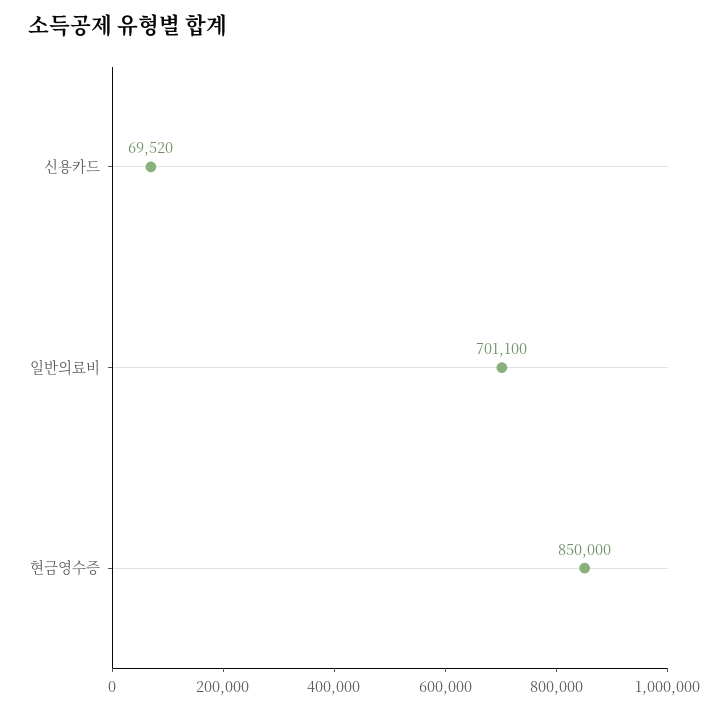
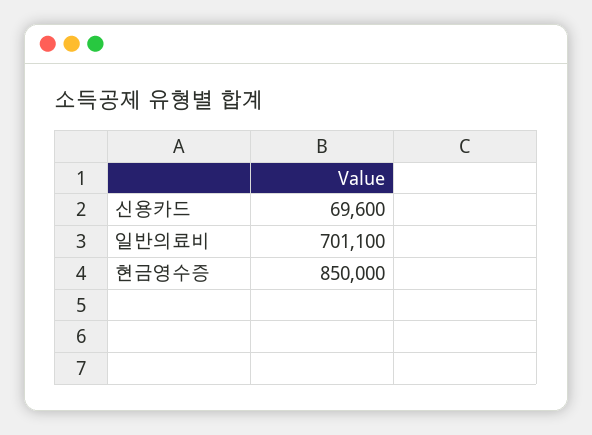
  {
-   "신용카드": 69520,
+   "신용카드": 69600,
    "일반의료비": 701100,
    "현금영수증": 850000
  }

